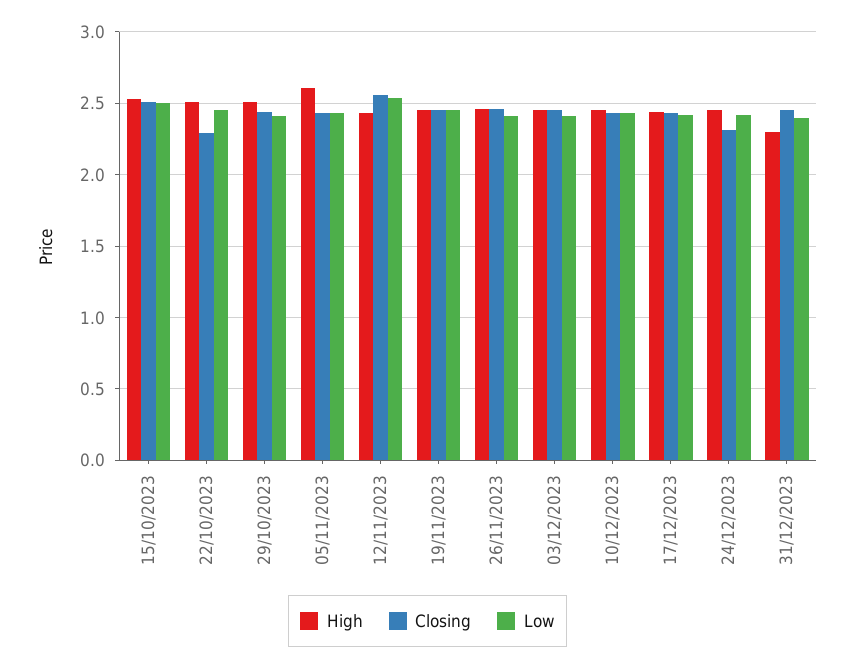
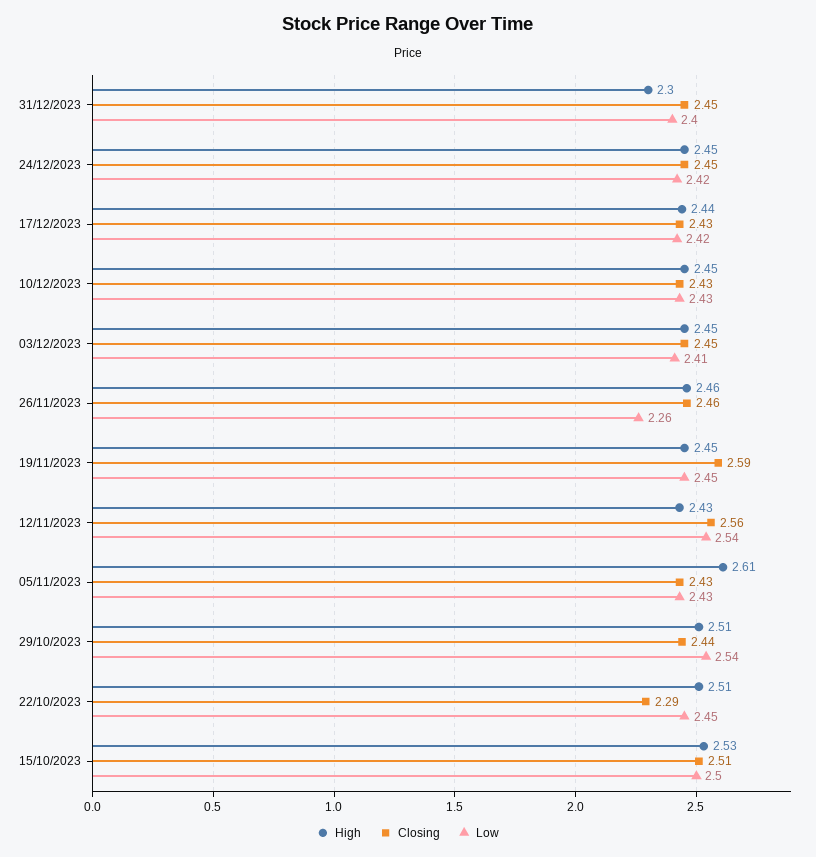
  {
    "High": {
      "15/10/2023": 2.53,
      "22/10/2023": 2.51,
      "29/10/2023": 2.51,
      "05/11/2023": 2.61,
      "12/11/2023": 2.43,
      "19/11/2023": 2.45,
      "26/11/2023": 2.46,
      "03/12/2023": 2.45,
      "10/12/2023": 2.45,
      "17/12/2023": 2.44,
      "24/12/2023": 2.45,
      "31/12/2023": 2.3
    },
    "Closing": {
      "15/10/2023": 2.51,
      "22/10/2023": 2.29,
      "29/10/2023": 2.44,
      "05/11/2023": 2.43,
      "12/11/2023": 2.56,
-     "19/11/2023": 2.45,
+     "19/11/2023": 2.59,
      "26/11/2023": 2.46,
      "03/12/2023": 2.45,
      "10/12/2023": 2.43,
      "17/12/2023": 2.43,
-     "24/12/2023": 2.3,
+     "24/12/2023": 2.45,
      "31/12/2023": 2.45
    },
    "Low": {
      "15/10/2023": 2.5,
      "22/10/2023": 2.45,
-     "29/10/2023": 2.4,
+     "29/10/2023": 2.54,
      "05/11/2023": 2.43,
      "12/11/2023": 2.54,
      "19/11/2023": 2.45,
-     "26/11/2023": 2.4,
+     "26/11/2023": 2.26,
      "03/12/2023": 2.41,
      "10/12/2023": 2.43,
      "17/12/2023": 2.42,
      "24/12/2023": 2.42,
      "31/12/2023": 2.4
    }
  }

